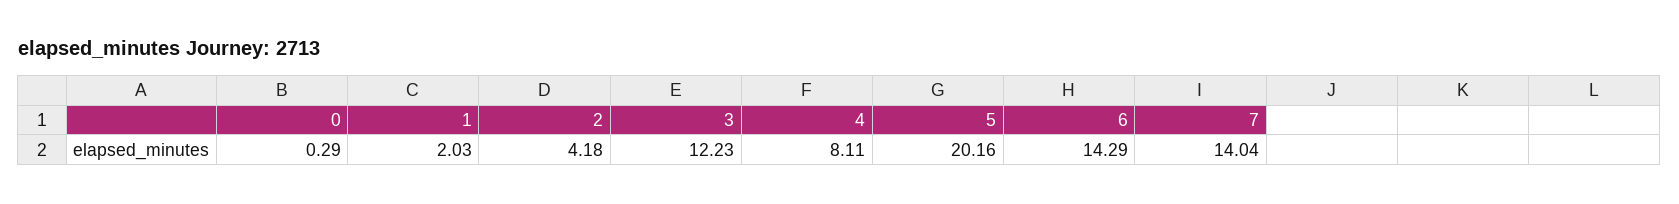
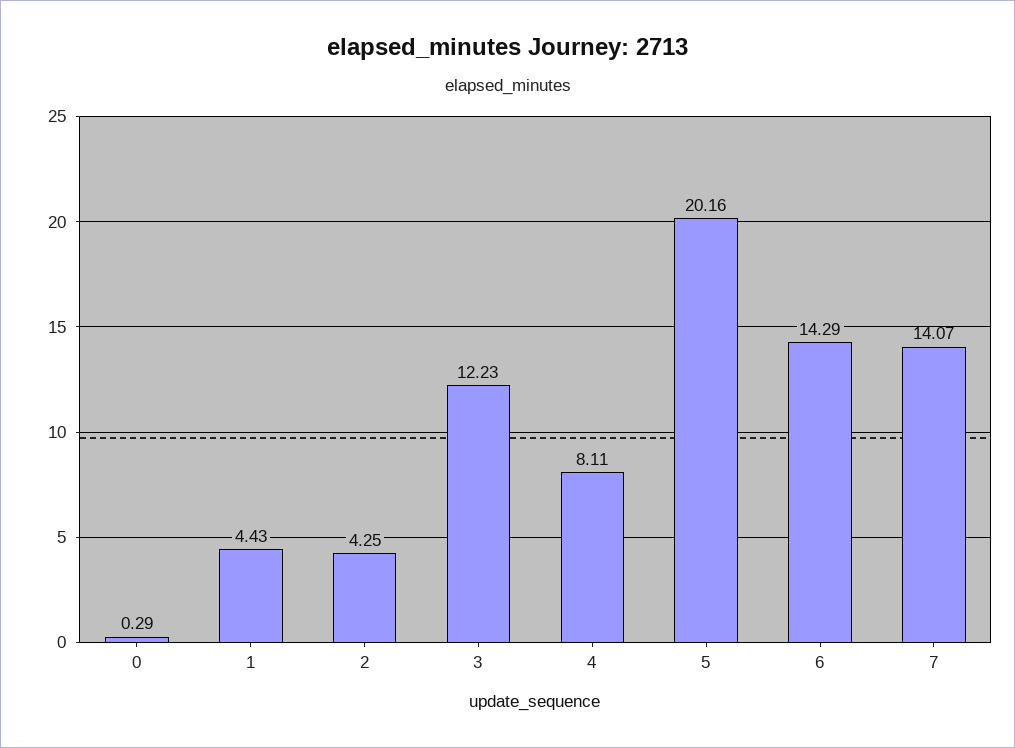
  {
    "0": 0.29,
-   "1": 2.03,
+   "1": 4.43,
-   "2": 4.18,
+   "2": 4.25,
    "3": 12.23,
    "4": 8.11,
    "5": 20.16,
    "6": 14.29,
-   "7": 14.04
+   "7": 14.07
  }

